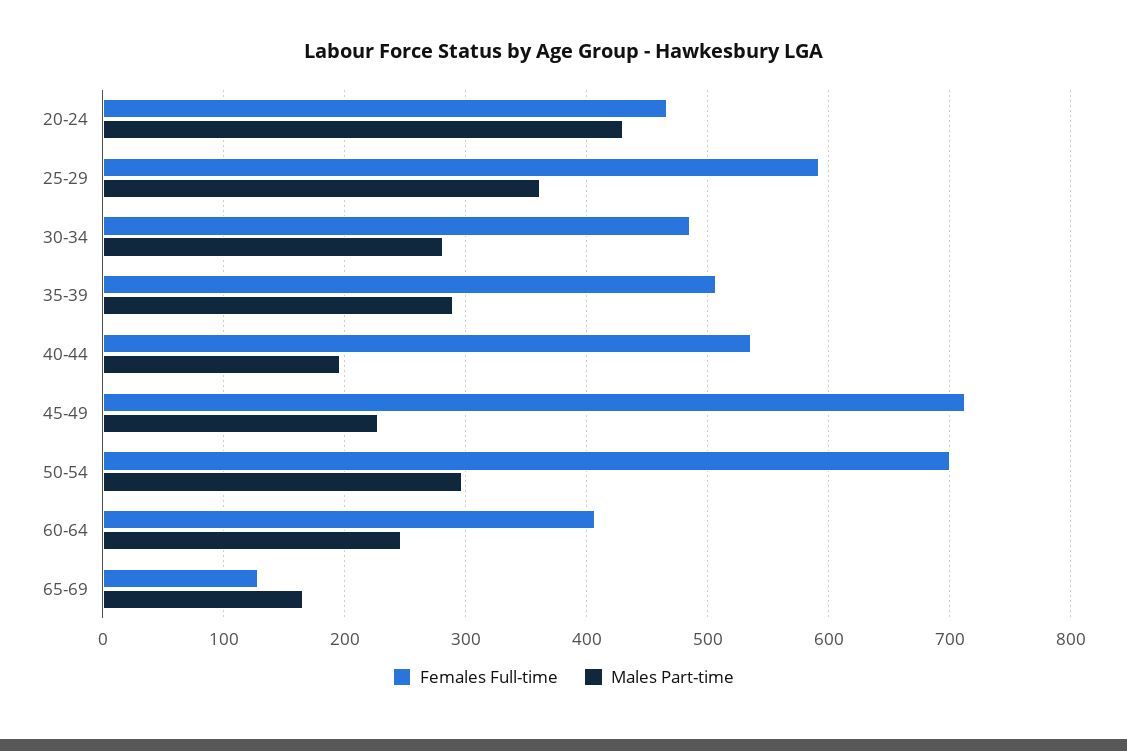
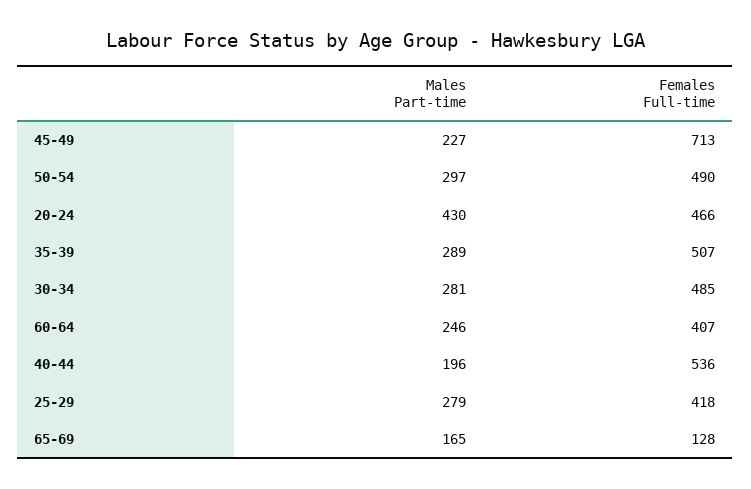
  {
    "Females Full-time": {
      "20-24": 466,
-     "25-29": 590,
+     "25-29": 418,
      "30-34": 485,
      "35-39": 507,
      "40-44": 536,
      "45-49": 713,
-     "50-54": 700,
+     "50-54": 490,
      "60-64": 407,
      "65-69": 128
    },
    "Males Part-time": {
      "20-24": 430,
-     "25-29": 360,
+     "25-29": 279,
      "30-34": 281,
      "35-39": 289,
      "40-44": 196,
      "45-49": 227,
      "50-54": 297,
      "60-64": 246,
      "65-69": 165
    }
  }

